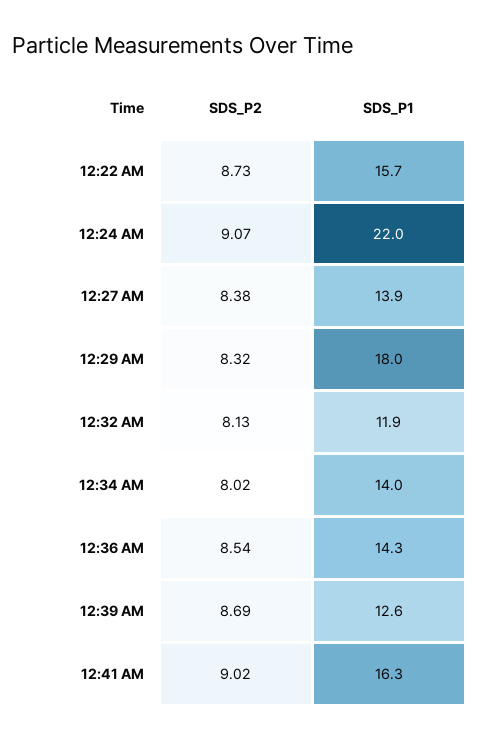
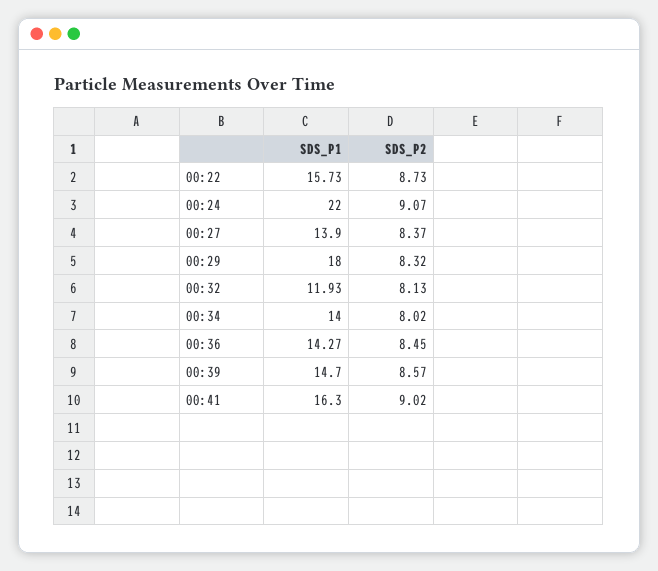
  {
    "SDS_P2": {
      "12:22 AM": 8.73,
      "12:24 AM": 9.07,
-     "12:27 AM": 8.38,
+     "12:27 AM": 8.37,
      "12:29 AM": 8.32,
      "12:32 AM": 8.13,
      "12:34 AM": 8.02,
-     "12:36 AM": 8.54,
+     "12:36 AM": 8.45,
-     "12:39 AM": 8.69,
+     "12:39 AM": 8.57,
      "12:41 AM": 9.02
    },
    "SDS_P1": {
      "12:22 AM": 15.73,
      "12:24 AM": 22,
      "12:27 AM": 13.9,
      "12:29 AM": 18,
      "12:32 AM": 11.93,
      "12:34 AM": 14,
      "12:36 AM": 14.27,
-     "12:39 AM": 12.6,
+     "12:39 AM": 14.7,
      "12:41 AM": 16.3
    }
  }

